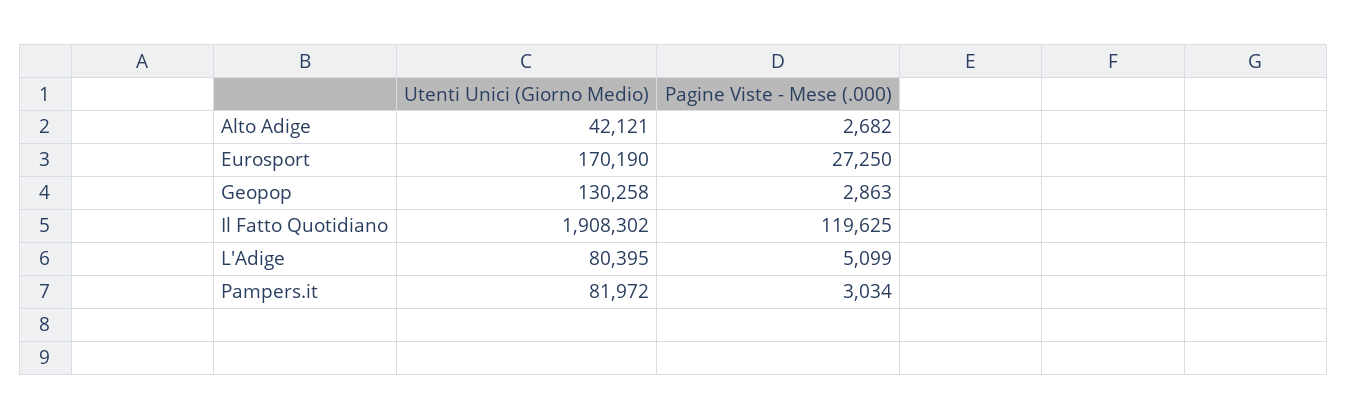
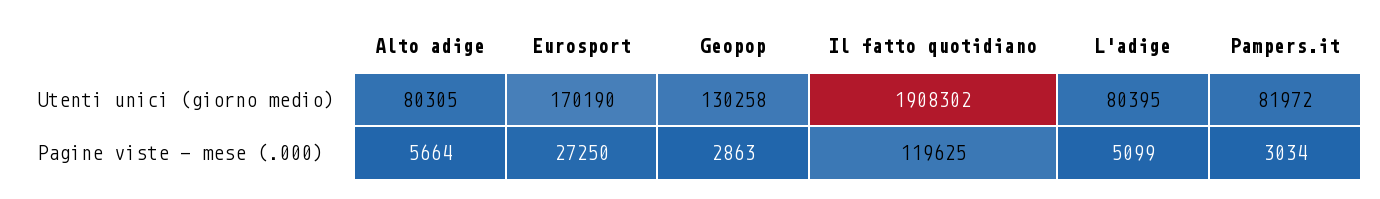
  {
    "Utenti Unici (Giorno Medio)": {
-     "Alto Adige": 42121,
+     "Alto Adige": 80305,
      "Eurosport": 170190,
      "Geopop": 130258,
      "Il Fatto Quotidiano": 1908302,
      "L'Adige": 80395,
      "Pampers.it": 81972
    },
    "Pagine Viste - Mese (.000)": {
-     "Alto Adige": 2682,
+     "Alto Adige": 5664,
      "Eurosport": 27250,
      "Geopop": 2863,
      "Il Fatto Quotidiano": 119625,
      "L'Adige": 5099,
      "Pampers.it": 3034
    }
  }

